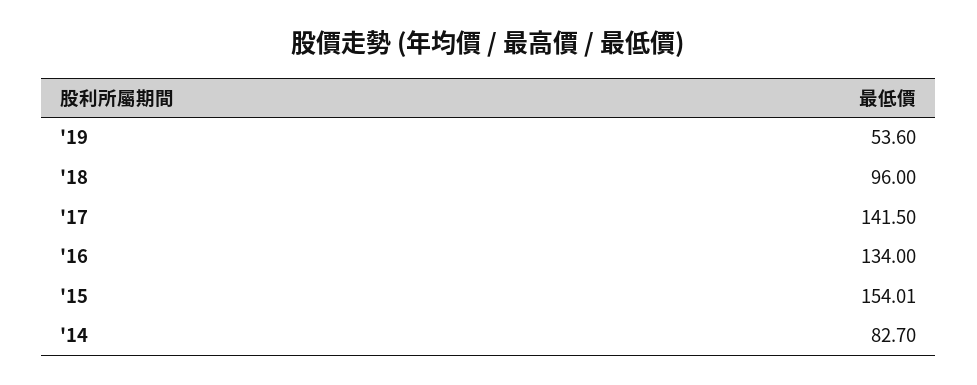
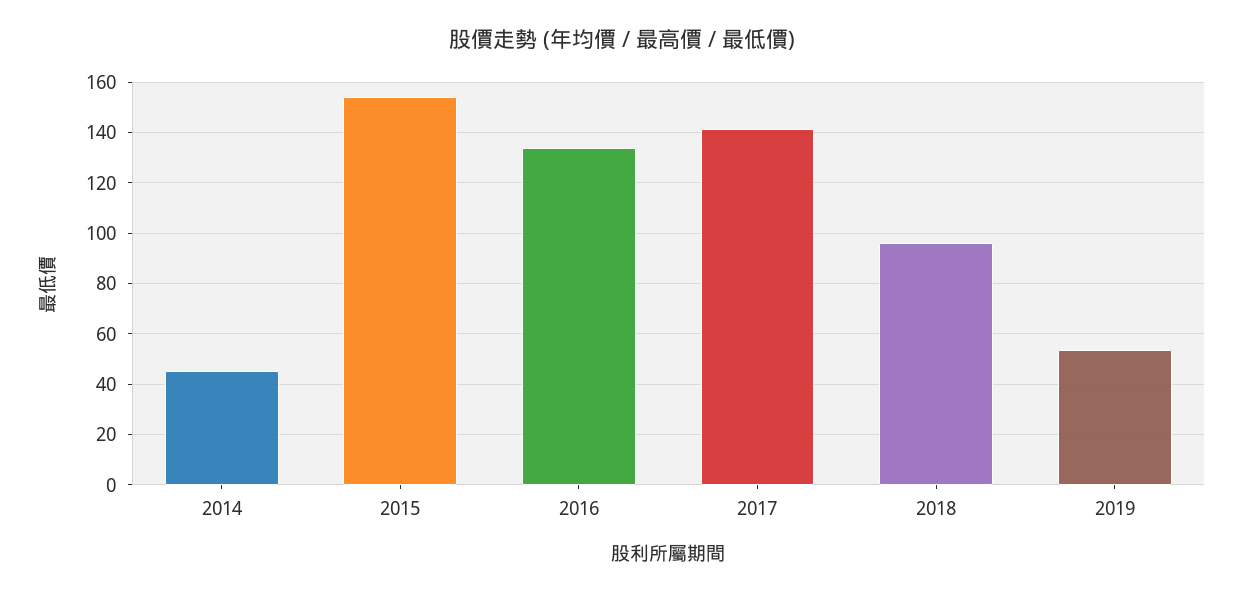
  {
    "'19": 53.6,
    "'18": 96,
    "'17": 141.5,
    "'16": 134,
    "'15": 154.01,
-   "'14": 82.7
+   "'14": 45
  }

